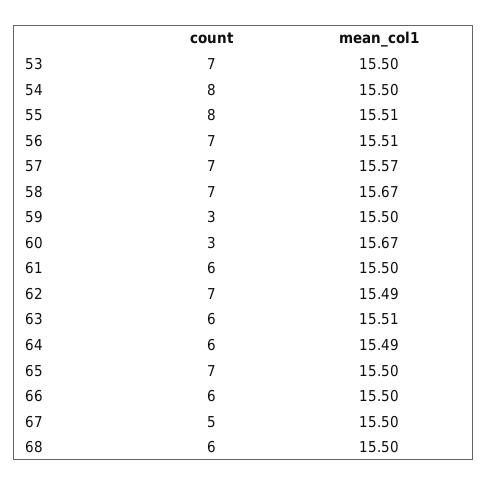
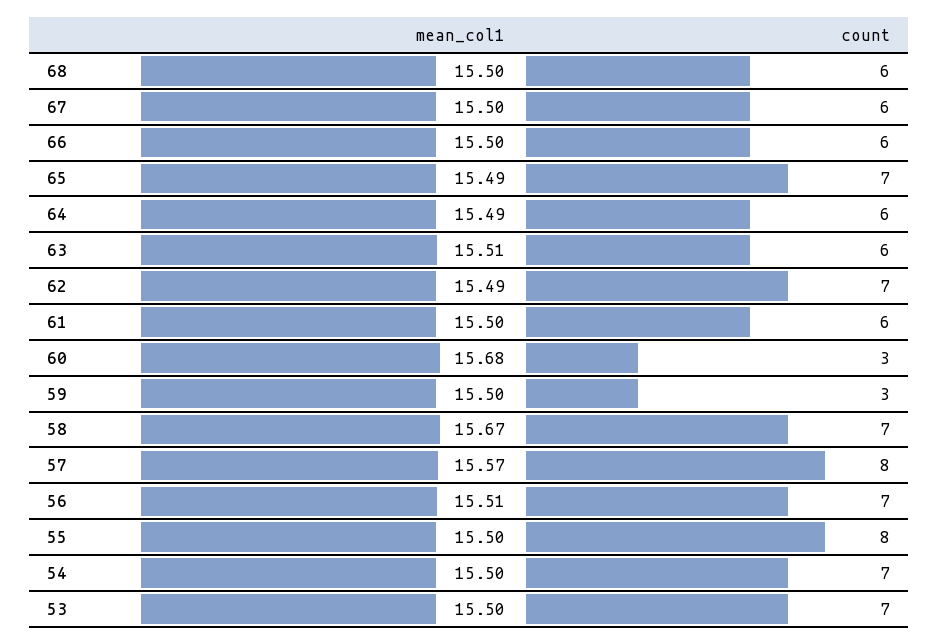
  {
    "count": {
      "53": 7,
-     "54": 8,
+     "54": 7,
      "55": 8,
      "56": 7,
-     "57": 7,
+     "57": 8,
      "58": 7,
      "59": 3,
      "60": 3,
      "61": 6,
      "62": 7,
      "63": 6,
      "64": 6,
      "65": 7,
      "66": 6,
-     "67": 5,
+     "67": 6,
      "68": 6
    },
    "mean_col1": {
      "53": 15.5,
      "54": 15.5,
-     "55": 15.51,
+     "55": 15.5,
      "56": 15.51,
      "57": 15.57,
      "58": 15.67,
      "59": 15.5,
-     "60": 15.67,
+     "60": 15.68,
      "61": 15.5,
      "62": 15.49,
      "63": 15.51,
      "64": 15.49,
-     "65": 15.5,
+     "65": 15.49,
      "66": 15.5,
      "67": 15.5,
      "68": 15.5
    }
  }

